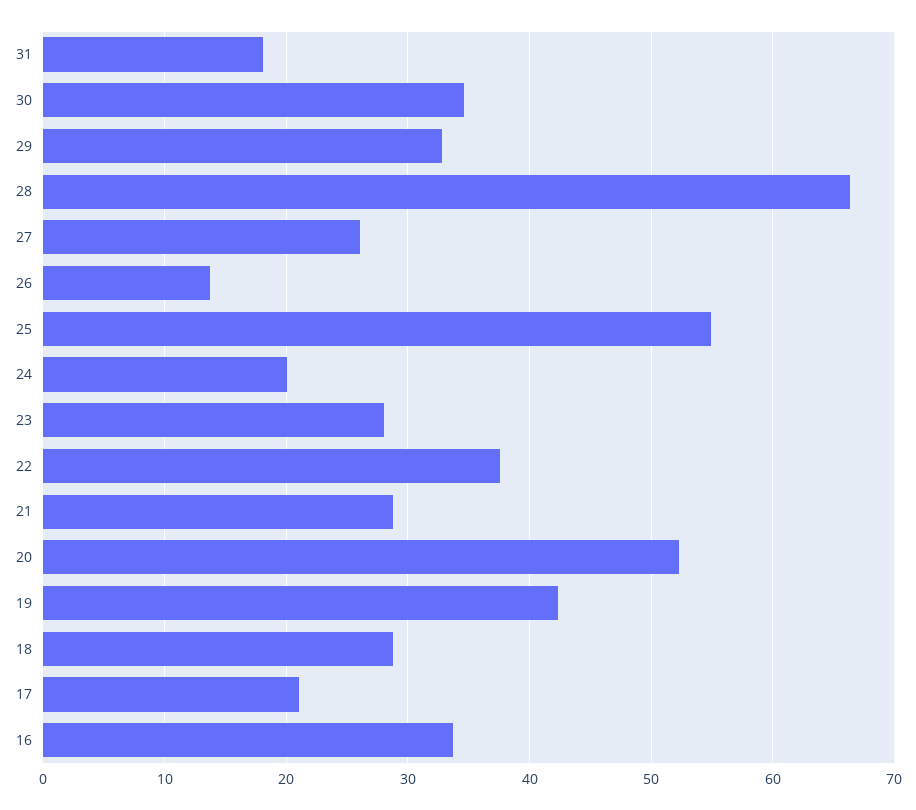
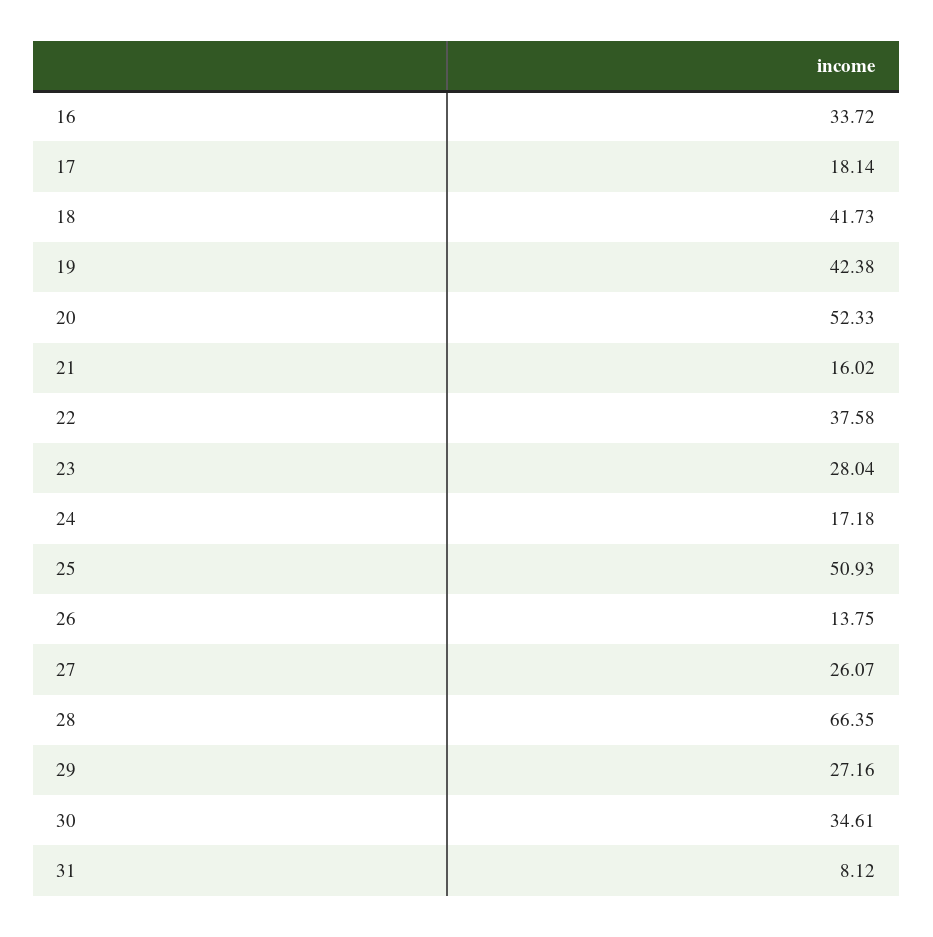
  {
-   "31": 18,
+   "31": 8.12,
    "30": 34.61,
-   "29": 33,
+   "29": 27.16,
    "28": 66.35,
    "27": 26.07,
    "26": 13.75,
-   "25": 55,
+   "25": 50.93,
-   "24": 20,
+   "24": 17.18,
    "23": 28.04,
    "22": 37.58,
-   "21": 29,
+   "21": 16.02,
    "20": 52.33,
    "19": 42.38,
-   "18": 29,
+   "18": 41.73,
-   "17": 21,
+   "17": 18.14,
    "16": 33.72
  }

